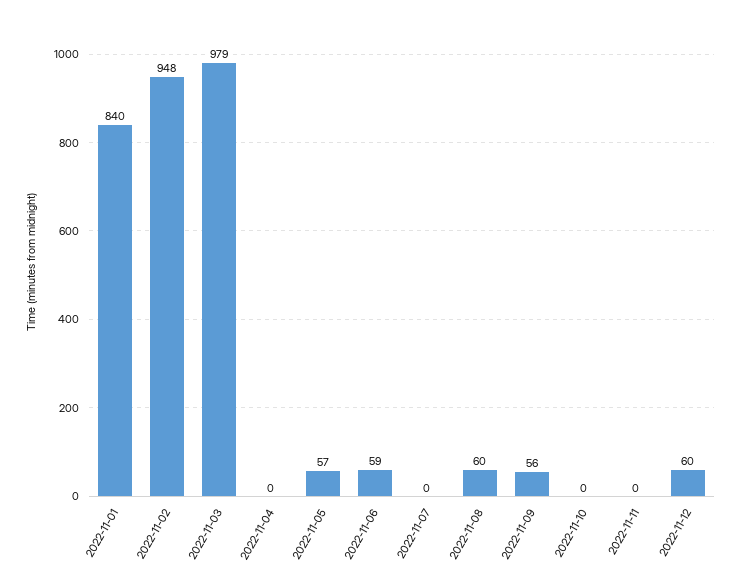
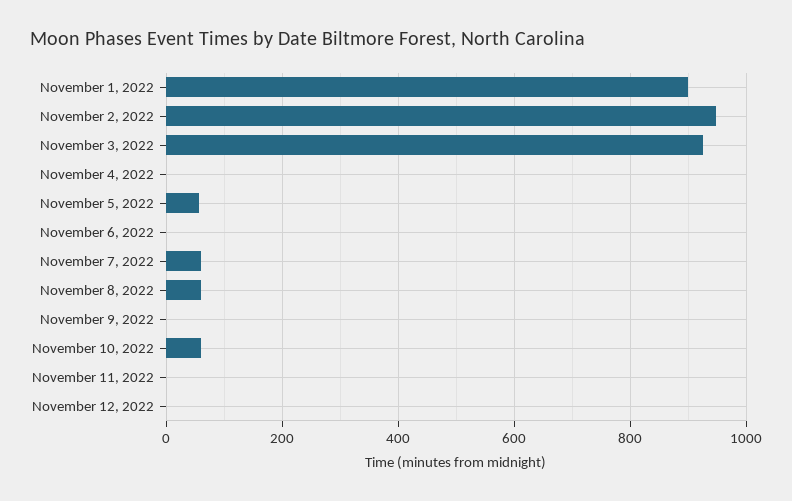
  {
-   "2022-11-01": 840,
+   "2022-11-01": 900,
    "2022-11-02": 948,
-   "2022-11-03": 979,
+   "2022-11-03": 920,
    "2022-11-04": 0,
    "2022-11-05": 57,
-   "2022-11-06": 59,
+   "2022-11-06": 0,
-   "2022-11-07": 0,
+   "2022-11-07": 60,
    "2022-11-08": 60,
-   "2022-11-09": 56,
+   "2022-11-09": 0,
-   "2022-11-10": 0,
+   "2022-11-10": 60,
    "2022-11-11": 0,
-   "2022-11-12": 60
+   "2022-11-12": 0
  }

